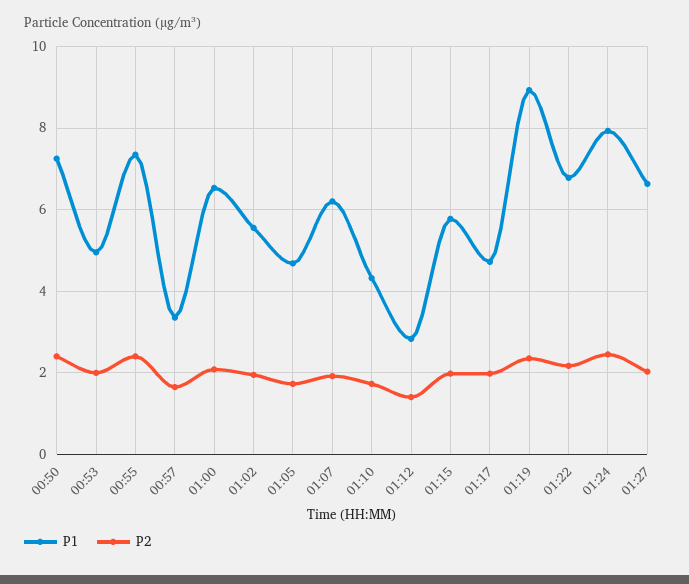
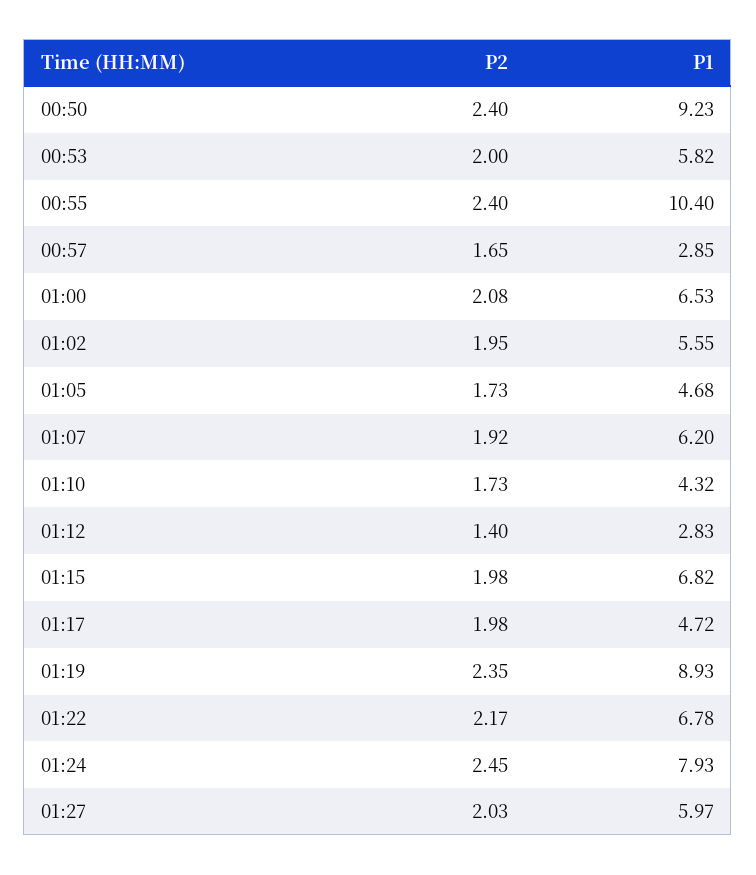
  {
    "P1": {
-     "00:50": 7.2,
+     "00:50": 9.23,
-     "00:53": 5,
+     "00:53": 5.82,
-     "00:55": 7.4,
+     "00:55": 10.4,
-     "00:57": 3.4,
+     "00:57": 2.85,
      "01:00": 6.53,
      "01:02": 5.55,
      "01:05": 4.68,
      "01:07": 6.2,
      "01:10": 4.32,
      "01:12": 2.83,
-     "01:15": 5.8,
+     "01:15": 6.82,
      "01:17": 4.72,
      "01:19": 8.93,
      "01:22": 6.78,
      "01:24": 7.93,
-     "01:27": 6.6
+     "01:27": 5.97
    },
    "P2": {
      "00:50": 2.4,
      "00:53": 2,
      "00:55": 2.4,
      "00:57": 1.65,
      "01:00": 2.08,
      "01:02": 1.95,
      "01:05": 1.73,
      "01:07": 1.92,
      "01:10": 1.73,
      "01:12": 1.4,
      "01:15": 1.98,
      "01:17": 1.98,
      "01:19": 2.35,
      "01:22": 2.17,
      "01:24": 2.45,
      "01:27": 2.03
    }
  }

